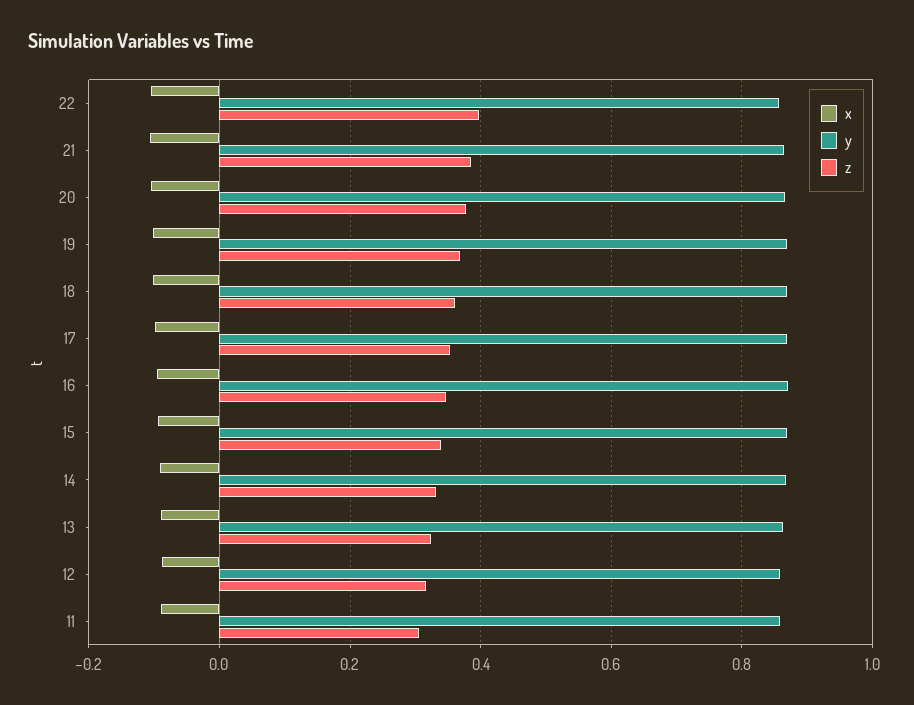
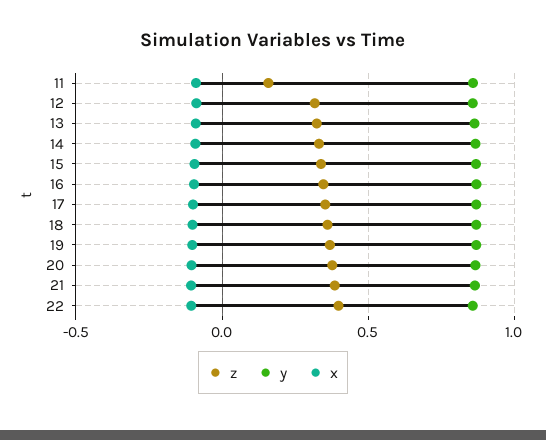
  {
    "x": {
      "22": -0.1,
      "21": -0.1,
      "20": -0.1,
      "19": -0.1,
      "18": -0.1,
      "17": -0.1,
      "16": -0.1,
      "15": -0.1,
      "14": -0.1,
      "13": -0.08,
      "12": -0.08,
      "11": -0.08
    },
    "y": {
      "22": 0.86,
      "21": 0.86,
      "20": 0.86,
      "19": 0.86,
      "18": 0.86,
      "17": 0.86,
      "16": 0.86,
      "15": 0.86,
      "14": 0.86,
      "13": 0.86,
      "12": 0.86,
      "11": 0.86
    },
    "z": {
      "22": 0.4,
      "21": 0.38,
      "20": 0.38,
      "19": 0.36,
      "18": 0.36,
      "17": 0.36,
      "16": 0.34,
      "15": 0.34,
      "14": 0.34,
      "13": 0.32,
      "12": 0.32,
-     "11": 0.3
+     "11": 0.15
    }
  }

